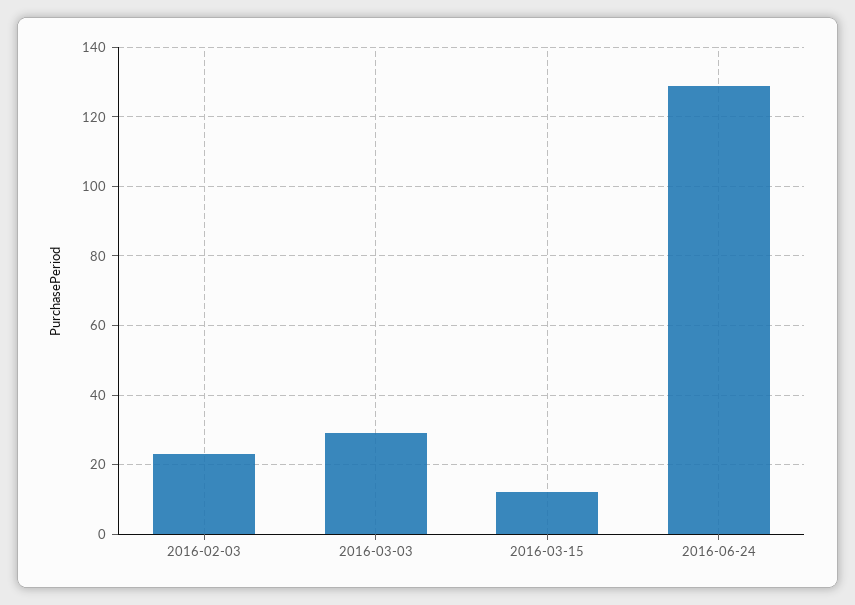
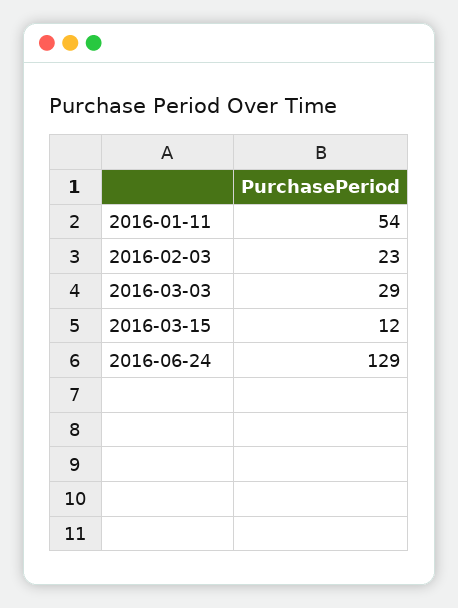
  {
    "2016-02-03": 23,
    "2016-03-03": 29,
    "2016-03-15": 12,
-   "2016-06-24": 129
+   "2016-06-24": 129,
+   "2016-01-11": 54
  }

